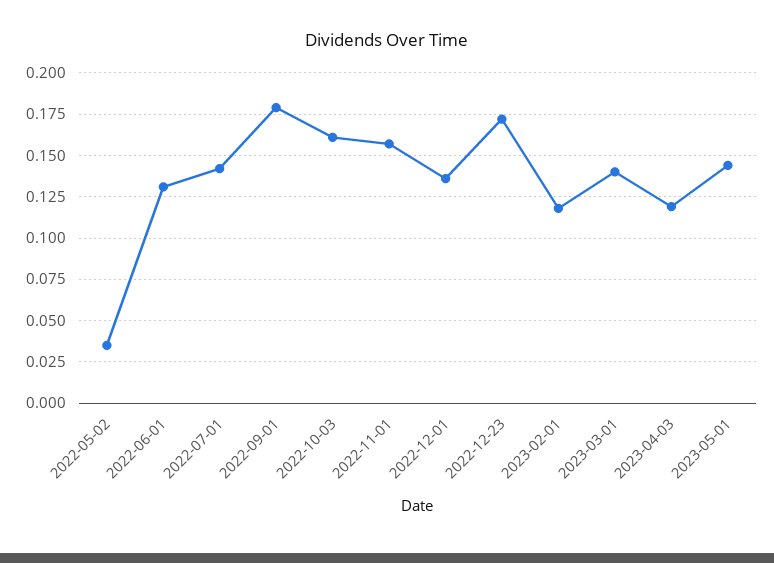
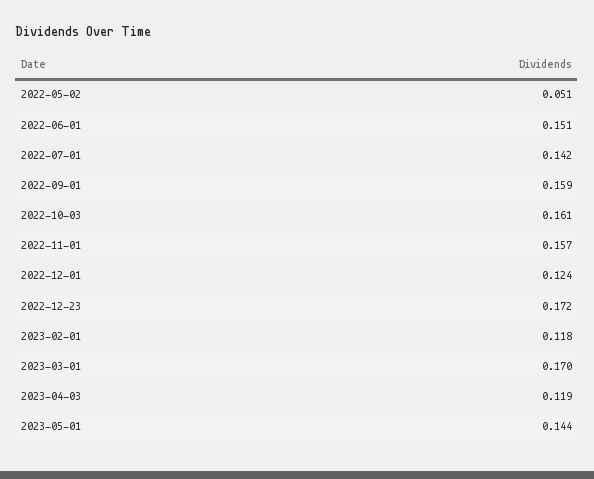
  {
-   "2022-05-02": 0.035,
+   "2022-05-02": 0.051,
-   "2022-06-01": 0.13,
+   "2022-06-01": 0.151,
    "2022-07-01": 0.142,
-   "2022-09-01": 0.18,
+   "2022-09-01": 0.159,
    "2022-10-03": 0.161,
    "2022-11-01": 0.157,
-   "2022-12-01": 0.135,
+   "2022-12-01": 0.124,
    "2022-12-23": 0.172,
    "2023-02-01": 0.118,
-   "2023-03-01": 0.14,
+   "2023-03-01": 0.17,
    "2023-04-03": 0.119,
    "2023-05-01": 0.144
  }

